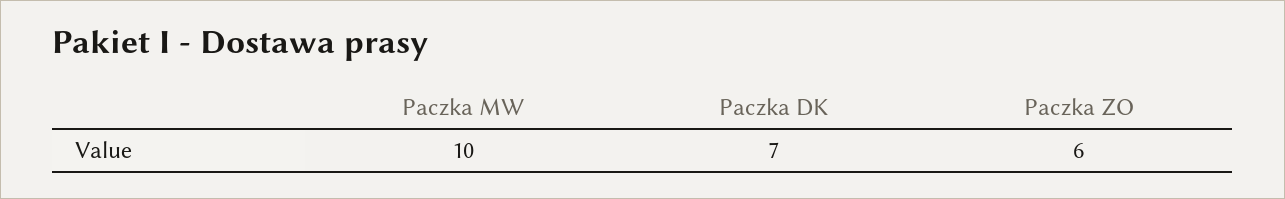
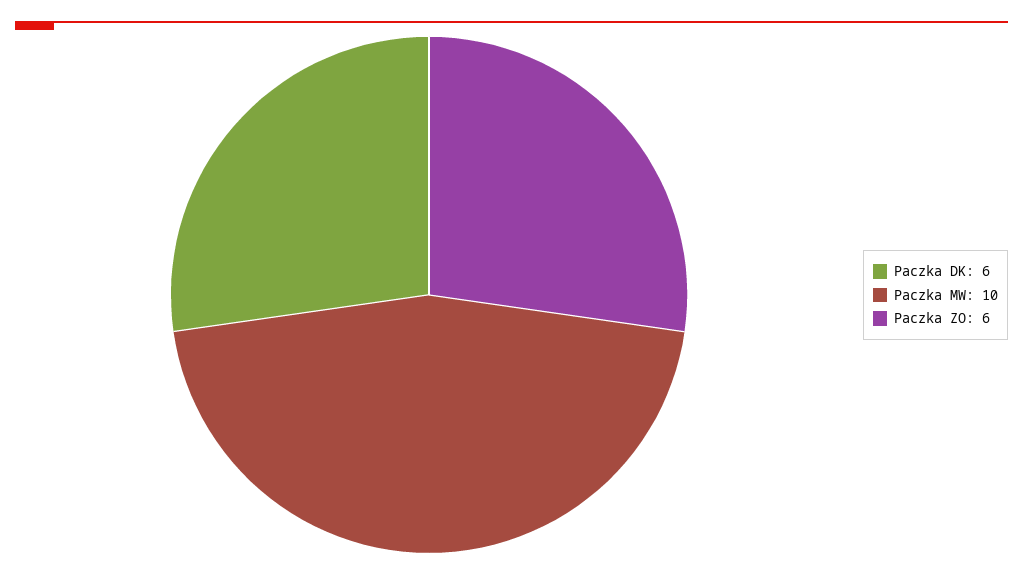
  {
    "Paczka MW": 10,
-   "Paczka DK": 7,
+   "Paczka DK": 6,
    "Paczka ZO": 6
  }

